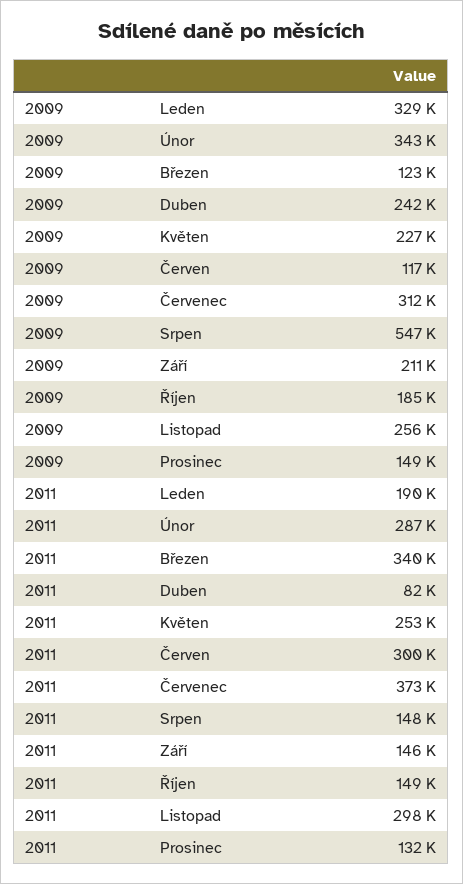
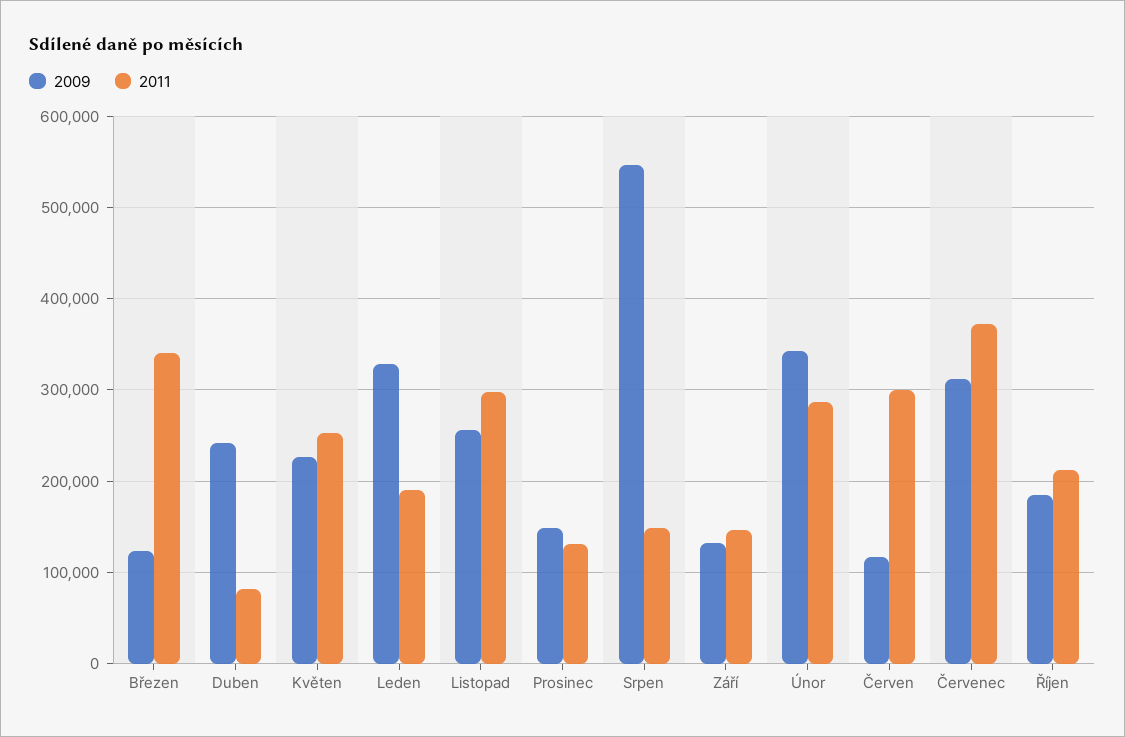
  {
    "2009": {
      "Leden": 329000,
      "Únor": 343000,
      "Březen": 123000,
      "Duben": 242000,
      "Květen": 227000,
      "Červen": 117000,
      "Červenec": 312000,
      "Srpen": 547000,
-     "Září": 211000,
+     "Září": 130000,
      "Říjen": 185000,
      "Listopad": 256000,
      "Prosinec": 149000
    },
    "2011": {
      "Leden": 190000,
      "Únor": 287000,
      "Březen": 340000,
      "Duben": 82000,
      "Květen": 253000,
      "Červen": 300000,
      "Červenec": 373000,
      "Srpen": 148000,
      "Září": 146000,
-     "Říjen": 149000,
+     "Říjen": 210000,
      "Listopad": 298000,
      "Prosinec": 132000
    }
  }

